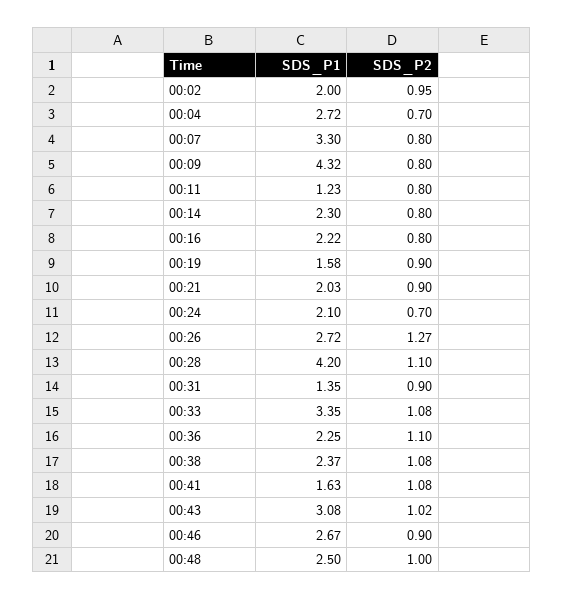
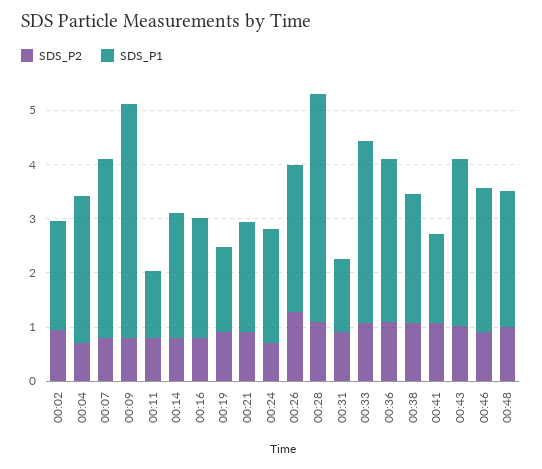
  {
    "SDS_P1": {
      "00:02": 2,
      "00:04": 2.72,
      "00:07": 3.3,
      "00:09": 4.32,
      "00:11": 1.23,
      "00:14": 2.3,
      "00:16": 2.22,
      "00:19": 1.58,
      "00:21": 2.03,
      "00:24": 2.1,
      "00:26": 2.72,
      "00:28": 4.2,
      "00:31": 1.35,
      "00:33": 3.35,
-     "00:36": 2.25,
+     "00:36": 3,
      "00:38": 2.37,
      "00:41": 1.63,
      "00:43": 3.08,
      "00:46": 2.67,
      "00:48": 2.5
    },
    "SDS_P2": {
      "00:02": 0.95,
      "00:04": 0.7,
      "00:07": 0.8,
      "00:09": 0.8,
      "00:11": 0.8,
      "00:14": 0.8,
      "00:16": 0.8,
      "00:19": 0.9,
      "00:21": 0.9,
      "00:24": 0.7,
      "00:26": 1.27,
      "00:28": 1.1,
      "00:31": 0.9,
      "00:33": 1.08,
      "00:36": 1.1,
      "00:38": 1.08,
      "00:41": 1.08,
      "00:43": 1.02,
      "00:46": 0.9,
      "00:48": 1
    }
  }

